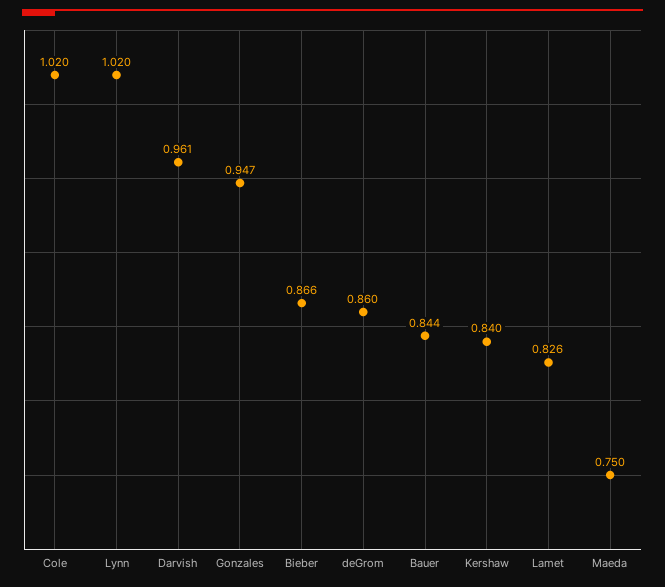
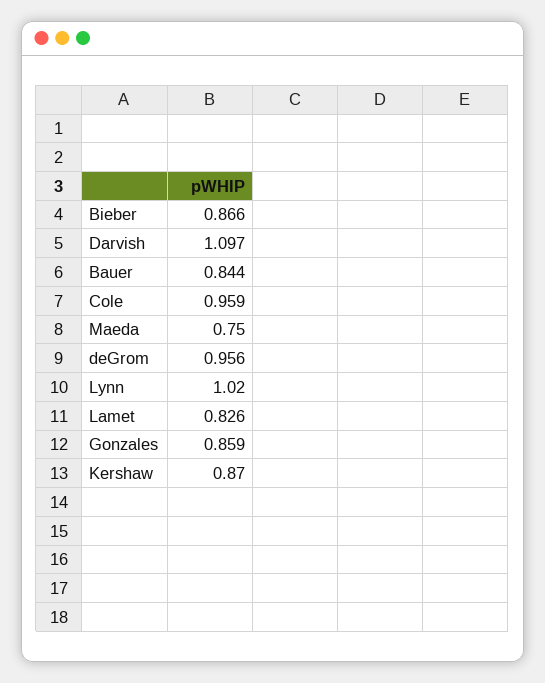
  {
-   "Cole": 1.02,
+   "Cole": 0.959,
    "Lynn": 1.02,
-   "Darvish": 0.961,
+   "Darvish": 1.097,
-   "Gonzales": 0.947,
+   "Gonzales": 0.859,
    "Bieber": 0.866,
-   "deGrom": 0.86,
+   "deGrom": 0.956,
    "Bauer": 0.844,
-   "Kershaw": 0.84,
+   "Kershaw": 0.87,
    "Lamet": 0.826,
    "Maeda": 0.75
  }

